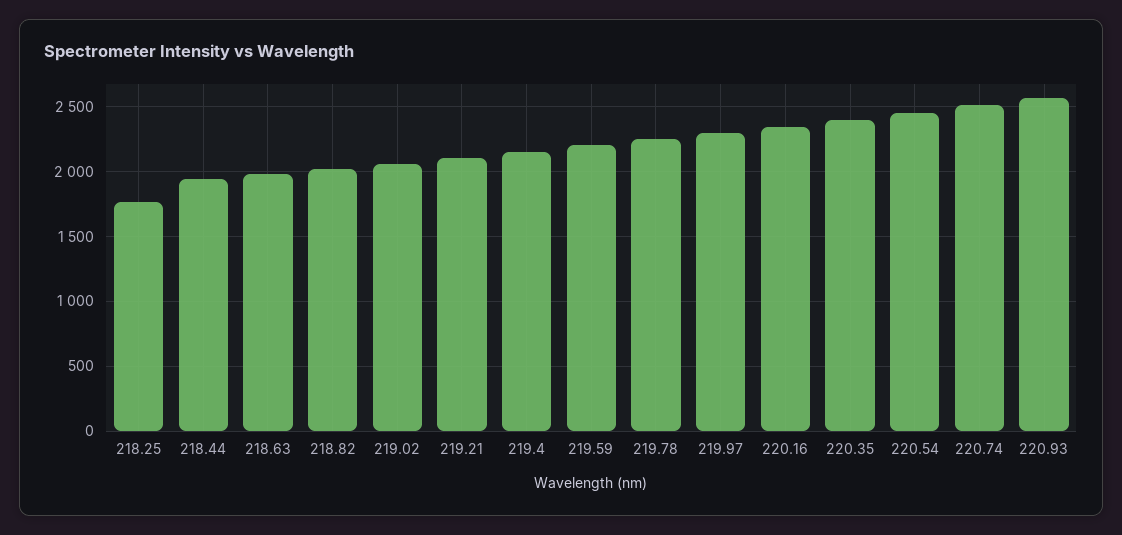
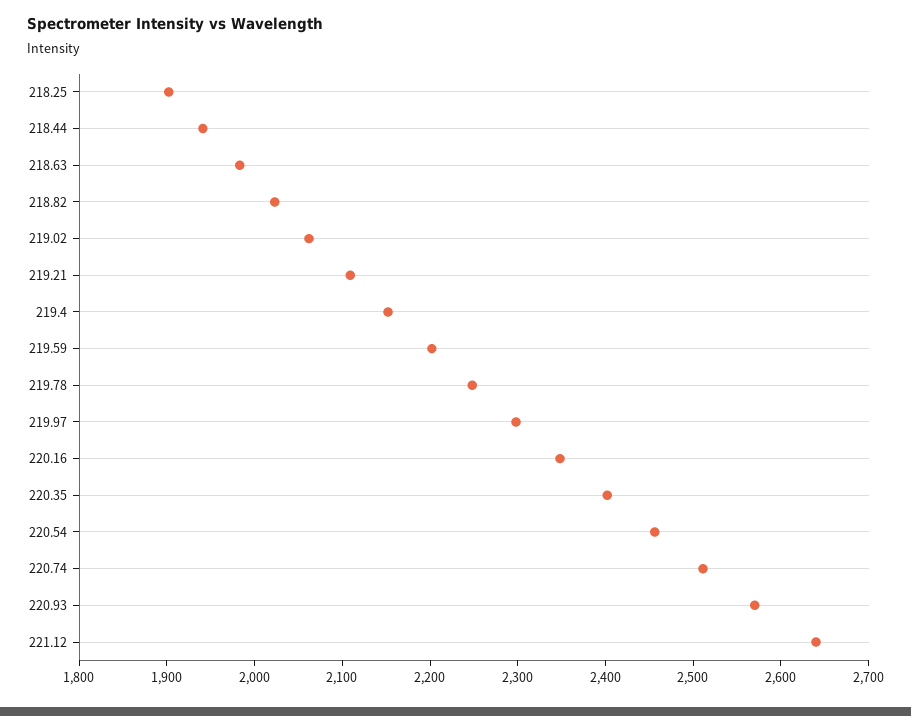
  {
-   "218.25": 1750,
+   "218.25": 1900,
    "218.44": 1940,
    "218.63": 1980,
    "218.82": 2020,
    "219.02": 2060,
    "219.21": 2100,
    "219.4": 2160,
    "219.59": 2200,
    "219.78": 2240,
    "219.97": 2300,
    "220.16": 2340,
    "220.35": 2400,
    "220.54": 2460,
    "220.74": 2520,
-   "220.93": 2580
+   "220.93": 2580,
+   "221.12": 2640
  }

